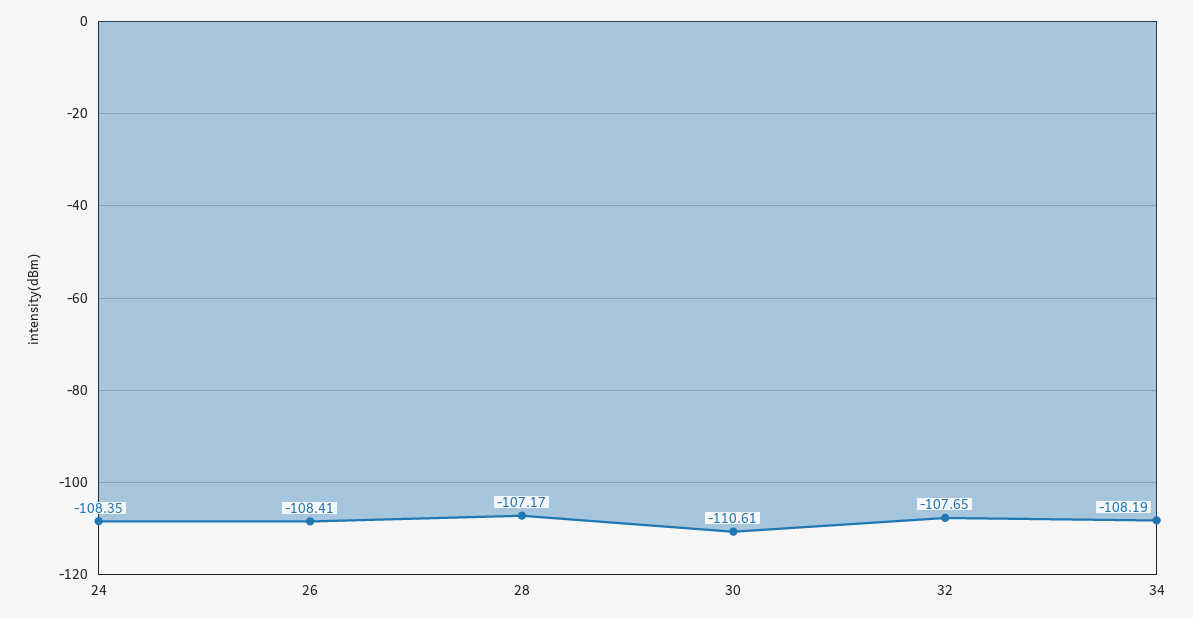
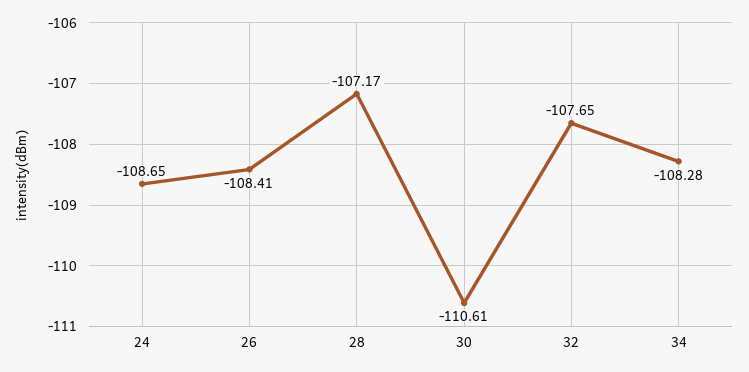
  {
-   "24": -108.35,
+   "24": -108.65,
    "26": -108.41,
    "28": -107.17,
    "30": -110.61,
    "32": -107.65,
-   "34": -108.19
+   "34": -108.28
  }

